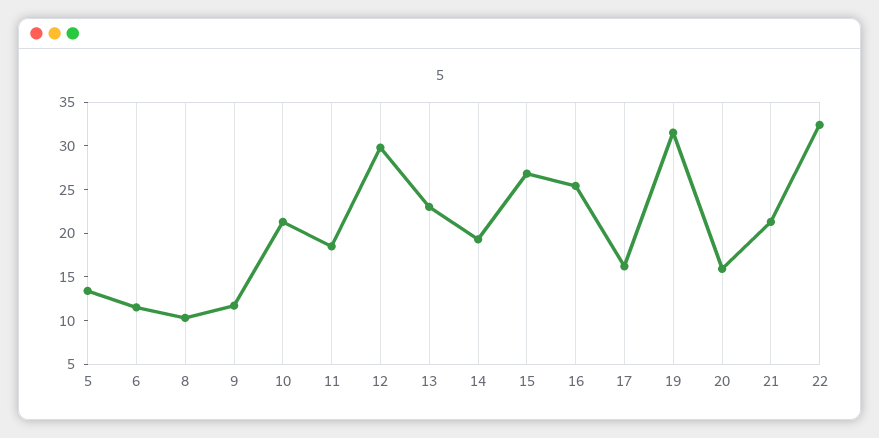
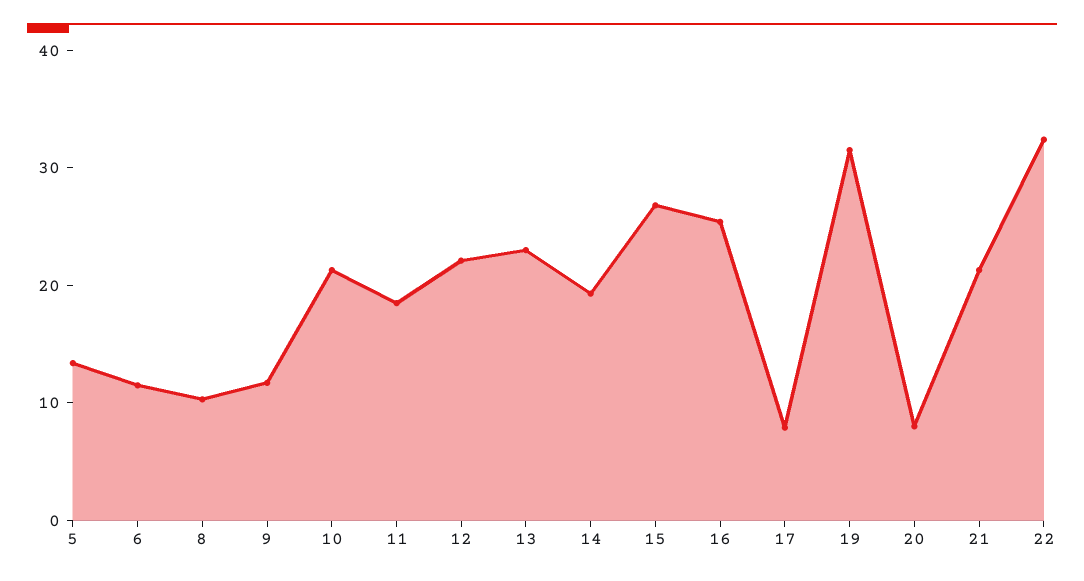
  {
    "5": 13,
    "6": 12,
    "8": 10,
    "9": 12,
    "10": 21,
    "11": 19,
-   "12": 30,
+   "12": 22,
    "13": 23,
    "14": 19,
    "15": 27,
    "16": 25,
-   "17": 16,
+   "17": 8,
    "19": 32,
-   "20": 16,
+   "20": 8,
    "21": 21,
    "22": 32
  }

